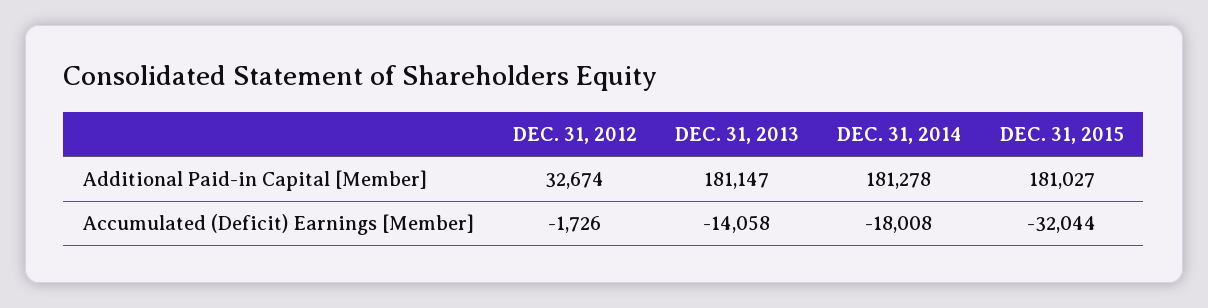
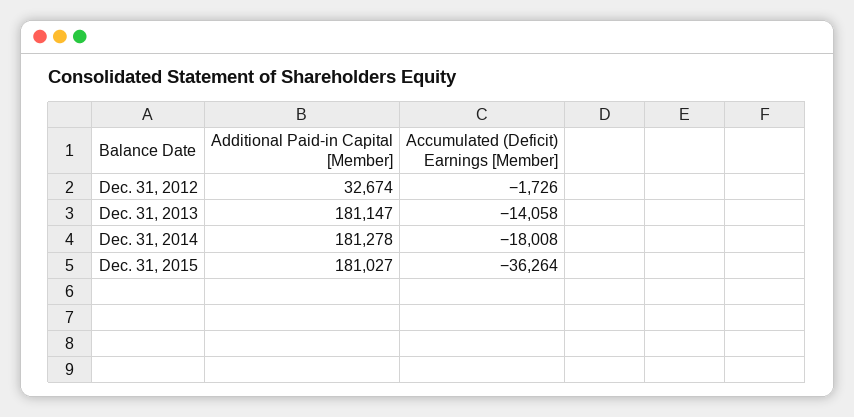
  {
    "DEC. 31, 2012": {
      "Additional Paid-in Capital [Member]": 32674,
      "Accumulated (Deficit) Earnings [Member]": -1726
    },
    "DEC. 31, 2013": {
      "Additional Paid-in Capital [Member]": 181147,
      "Accumulated (Deficit) Earnings [Member]": -14058
    },
    "DEC. 31, 2014": {
      "Additional Paid-in Capital [Member]": 181278,
      "Accumulated (Deficit) Earnings [Member]": -18008
    },
    "DEC. 31, 2015": {
      "Additional Paid-in Capital [Member]": 181027,
-     "Accumulated (Deficit) Earnings [Member]": -32044
+     "Accumulated (Deficit) Earnings [Member]": -36264
    }
  }

